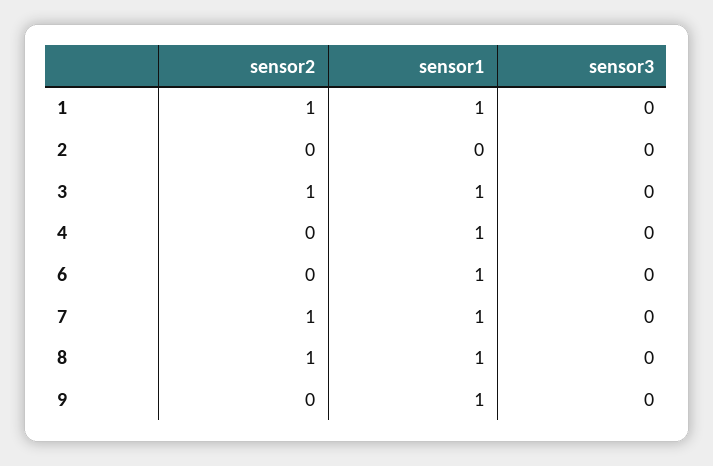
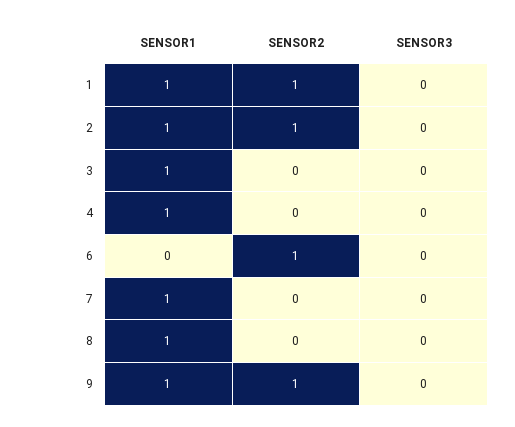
  {
    "sensor2": {
      "1": 1,
-     "2": 0,
+     "2": 1,
-     "3": 1,
+     "3": 0,
      "4": 0,
-     "6": 0,
+     "6": 1,
-     "7": 1,
+     "7": 0,
-     "8": 1,
+     "8": 0,
-     "9": 0
+     "9": 1
    },
    "sensor1": {
      "1": 1,
-     "2": 0,
+     "2": 1,
      "3": 1,
      "4": 1,
-     "6": 1,
+     "6": 0,
      "7": 1,
      "8": 1,
      "9": 1
    },
    "sensor3": {
      "1": 0,
      "2": 0,
      "3": 0,
      "4": 0,
      "6": 0,
      "7": 0,
      "8": 0,
      "9": 0
    }
  }

